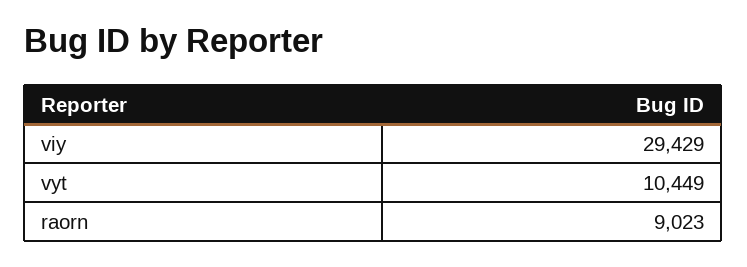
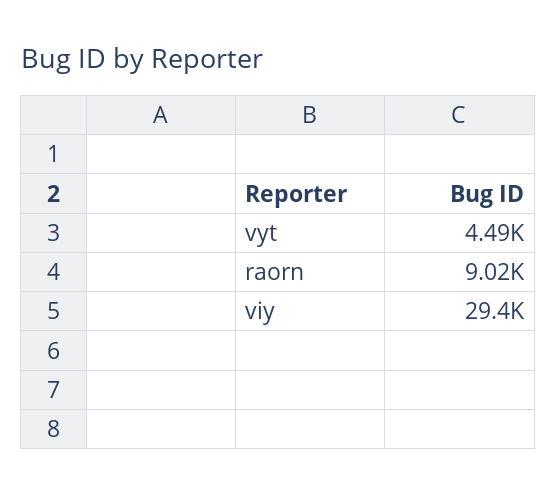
  {
    "viy": 29429,
-   "vyt": 10449,
+   "vyt": 4490,
    "raorn": 9023
  }

